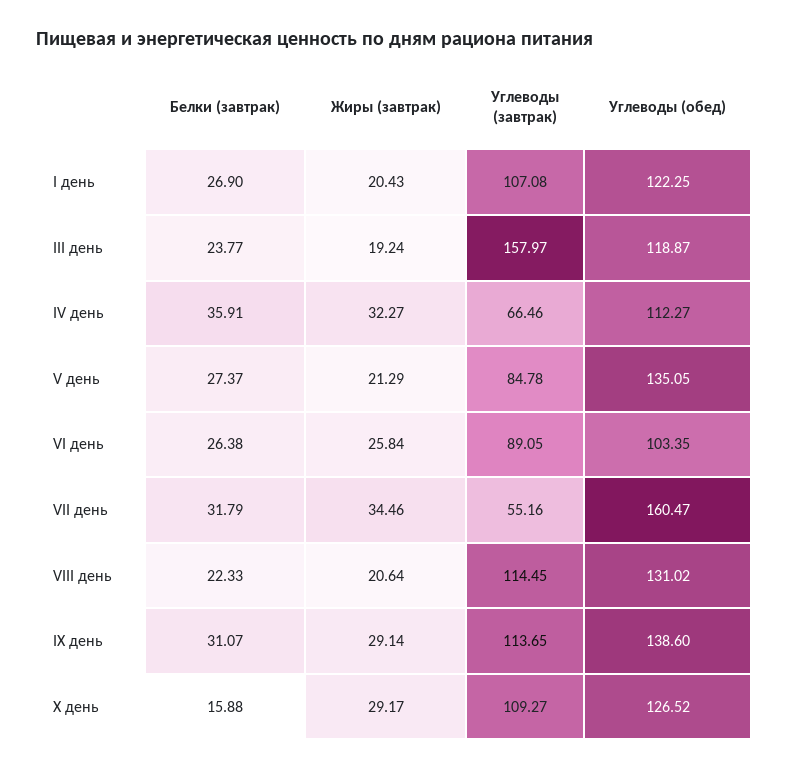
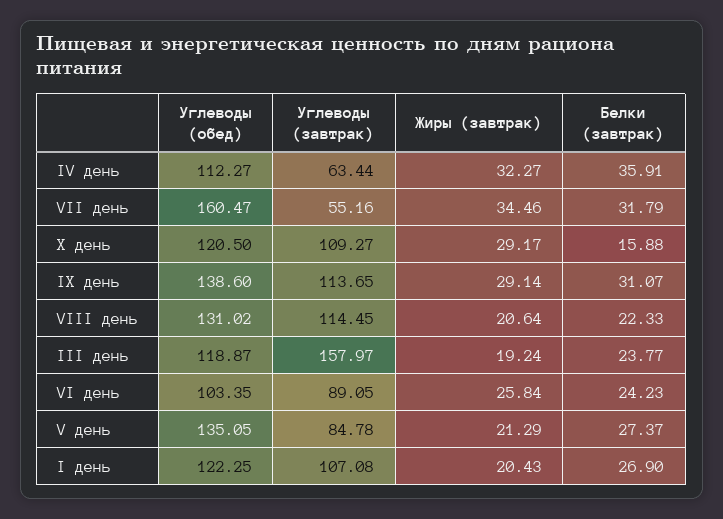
  {
    "Белки (завтрак)": {
      "I день": 26.9,
      "III день": 23.77,
      "IV день": 35.91,
      "V день": 27.37,
-     "VI день": 26.38,
+     "VI день": 24.23,
      "VII день": 31.79,
      "VIII день": 22.33,
      "IX день": 31.07,
      "X день": 15.88
    },
    "Жиры (завтрак)": {
      "I день": 20.43,
      "III день": 19.24,
      "IV день": 32.27,
      "V день": 21.29,
      "VI день": 25.84,
      "VII день": 34.46,
      "VIII день": 20.64,
      "IX день": 29.14,
      "X день": 29.17
    },
    "Углеводы (завтрак)": {
      "I день": 107.08,
      "III день": 157.97,
-     "IV день": 66.46,
+     "IV день": 63.44,
      "V день": 84.78,
      "VI день": 89.05,
      "VII день": 55.16,
      "VIII день": 114.45,
      "IX день": 113.65,
      "X день": 109.27
    },
    "Углеводы (обед)": {
      "I день": 122.25,
      "III день": 118.87,
      "IV день": 112.27,
      "V день": 135.05,
      "VI день": 103.35,
      "VII день": 160.47,
      "VIII день": 131.02,
      "IX день": 138.6,
-     "X день": 126.52
+     "X день": 120.5
    }
  }

